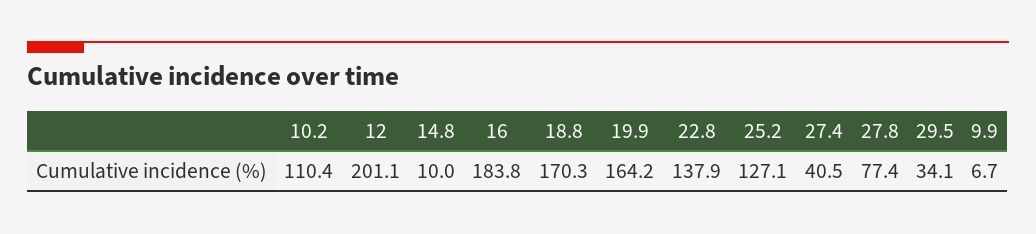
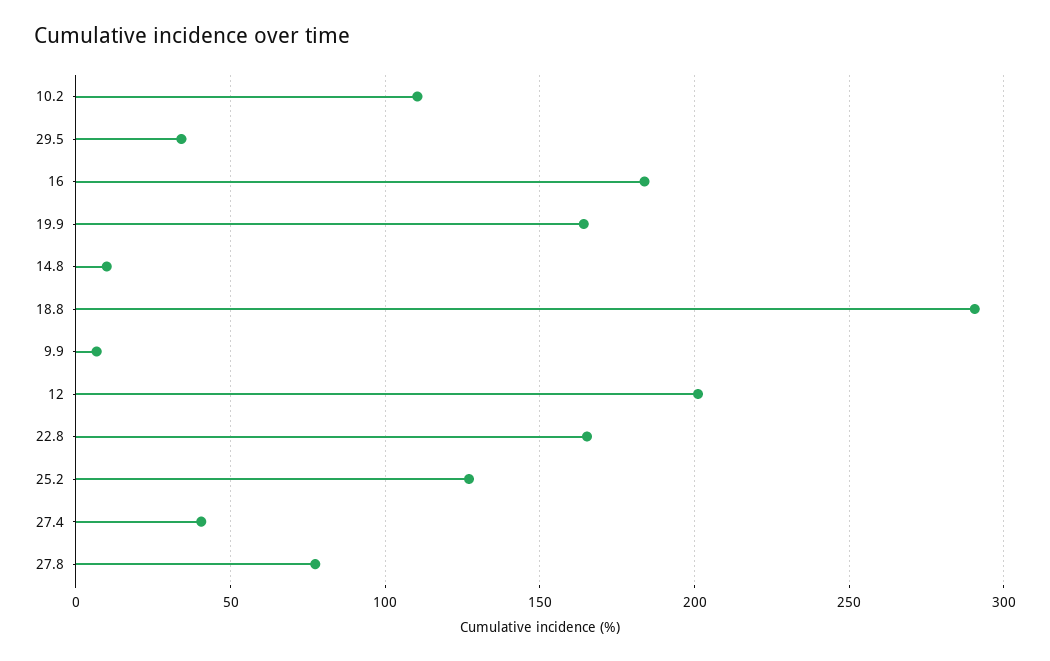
  {
    "10.2": 110.4,
    "12": 201.1,
    "14.8": 10,
    "16": 183.8,
-   "18.8": 170.3,
+   "18.8": 290,
    "19.9": 164.2,
-   "22.8": 137.9,
+   "22.8": 165,
    "25.2": 127.1,
    "27.4": 40.5,
    "27.8": 77.4,
    "29.5": 34.1,
    "9.9": 6.7
  }

